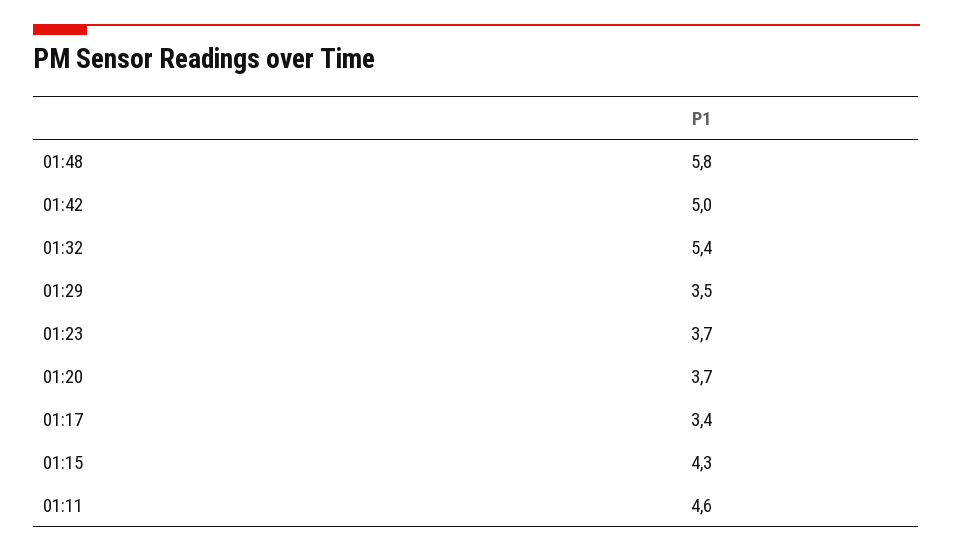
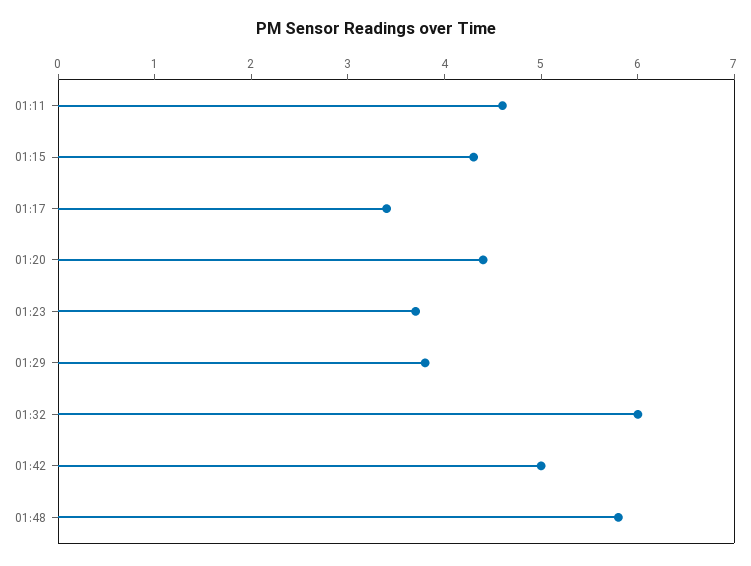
  {
    "01:48": 5.8,
    "01:42": 5,
-   "01:32": 5.4,
+   "01:32": 6,
-   "01:29": 3.5,
+   "01:29": 3.8,
    "01:23": 3.7,
-   "01:20": 3.7,
+   "01:20": 4.4,
    "01:17": 3.4,
    "01:15": 4.3,
    "01:11": 4.6
  }

